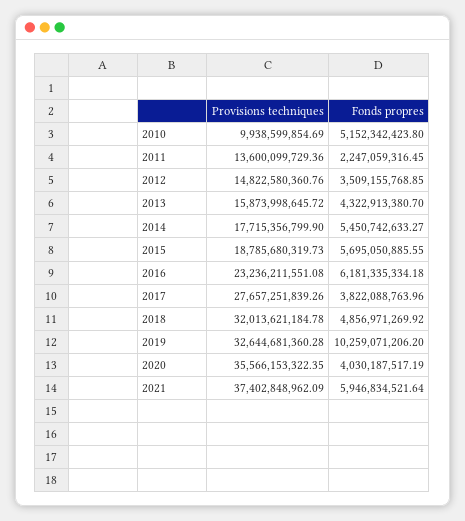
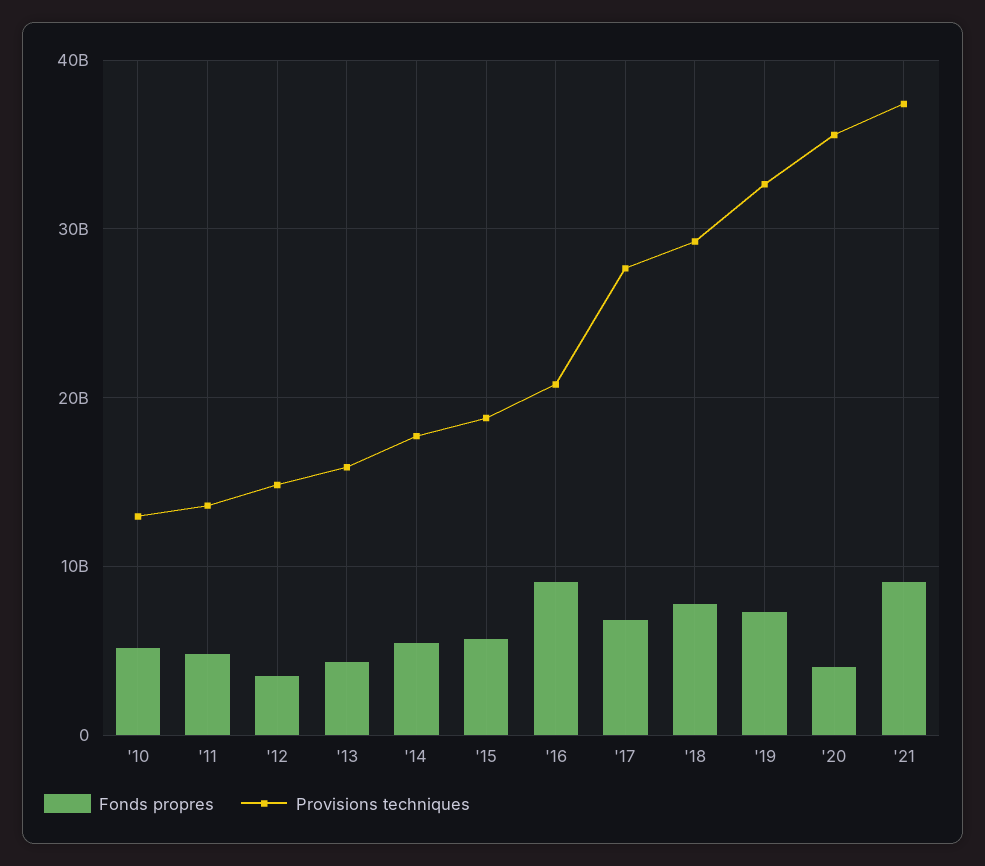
  {
    "Provisions techniques": {
-     "2010": 9938599854.69,
+     "2010": 13000000000,
      "2011": 13600099729.36,
      "2012": 14822580360.76,
      "2013": 15873998645.72,
      "2014": 17715356799.9,
      "2015": 18785680319.73,
-     "2016": 23236211551.08,
+     "2016": 21000000000,
      "2017": 27657251839.26,
-     "2018": 32013621184.78,
+     "2018": 29000000000,
      "2019": 32644681360.28,
      "2020": 35566153322.35,
      "2021": 37402848962.09
    },
    "Fonds propres": {
      "2010": 5152342423.8,
-     "2011": 2247059316.45,
+     "2011": 5000000000,
      "2012": 3509155768.85,
      "2013": 4322913380.7,
      "2014": 5450742633.27,
      "2015": 5695050885.55,
-     "2016": 6181335334.18,
+     "2016": 9000000000,
-     "2017": 3822088763.96,
+     "2017": 7000000000,
-     "2018": 4856971269.92,
+     "2018": 8000000000,
-     "2019": 10259071206.2,
+     "2019": 7000000000,
      "2020": 4030187517.19,
-     "2021": 5946834521.64
+     "2021": 9000000000
    }
  }

